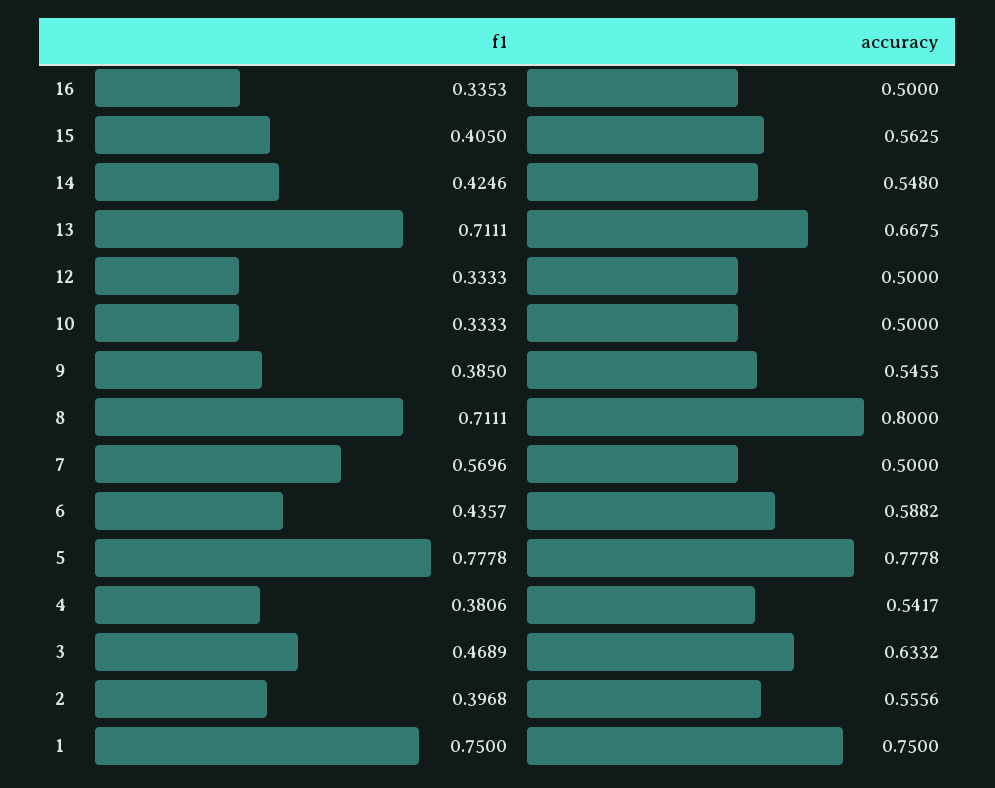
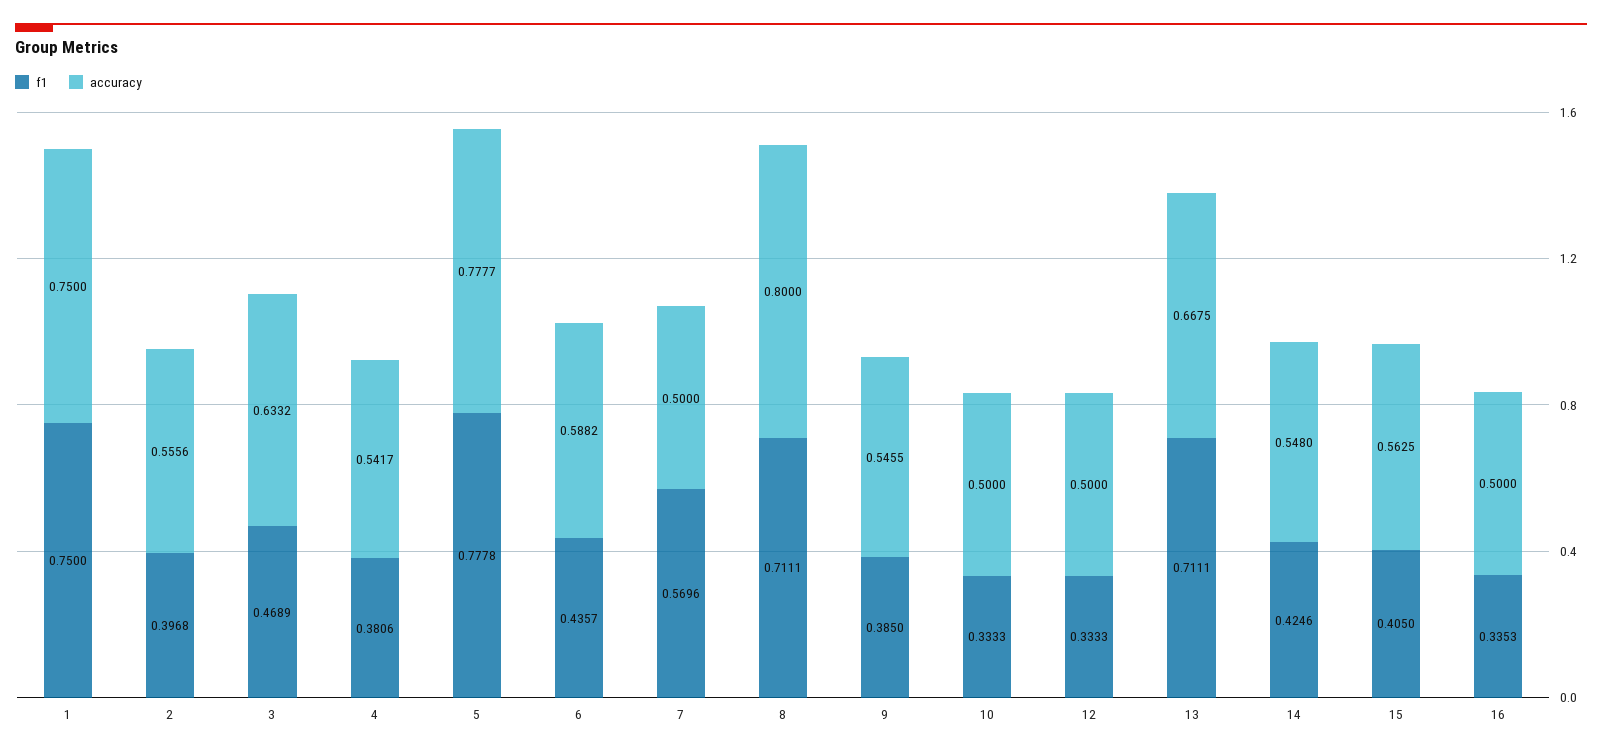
  {
    "f1": {
      "16": 0.3353,
      "15": 0.405,
      "14": 0.4246,
      "13": 0.7111,
      "12": 0.3333,
      "10": 0.3333,
      "9": 0.385,
      "8": 0.7111,
      "7": 0.5696,
      "6": 0.4357,
      "5": 0.7778,
      "4": 0.3806,
      "3": 0.4689,
      "2": 0.3968,
      "1": 0.75
    },
    "accuracy": {
      "16": 0.5,
      "15": 0.5625,
      "14": 0.548,
      "13": 0.6675,
      "12": 0.5,
      "10": 0.5,
      "9": 0.5455,
      "8": 0.8,
      "7": 0.5,
      "6": 0.5882,
-     "5": 0.7778,
+     "5": 0.7777,
      "4": 0.5417,
      "3": 0.6332,
      "2": 0.5556,
      "1": 0.75
    }
  }

